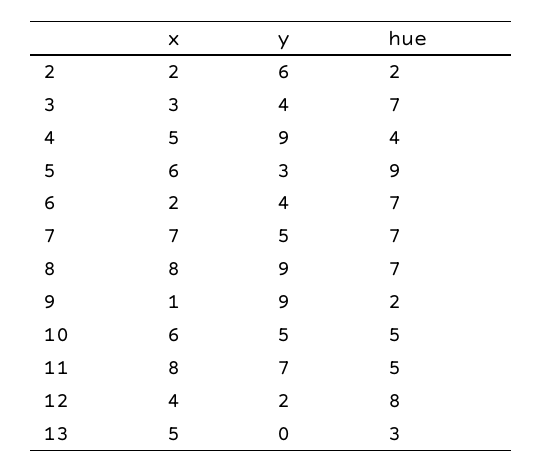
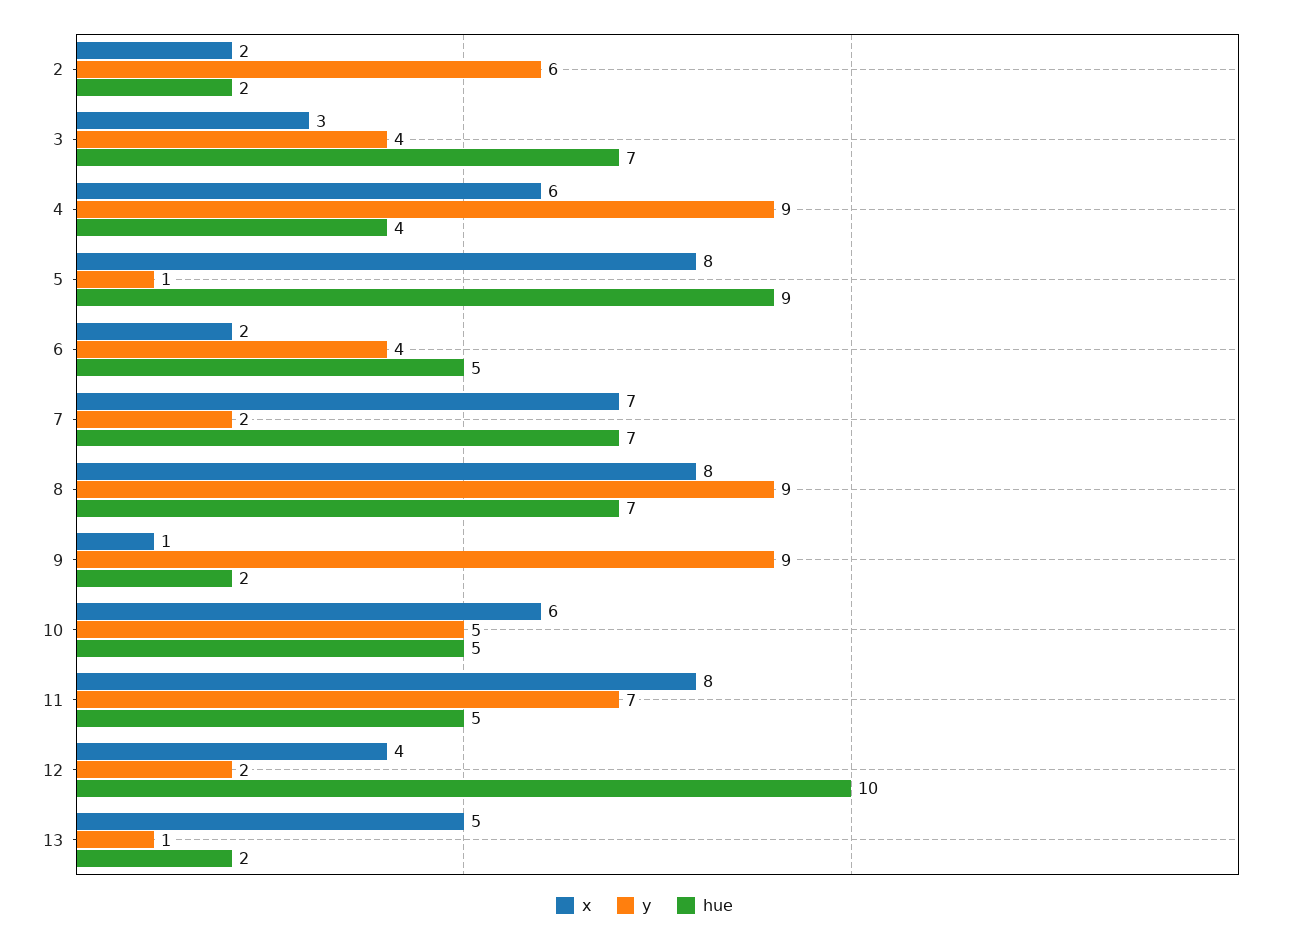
  {
    "x": {
      "2": 2,
      "3": 3,
-     "4": 5,
+     "4": 6,
-     "5": 6,
+     "5": 8,
      "6": 2,
      "7": 7,
      "8": 8,
      "9": 1,
      "10": 6,
      "11": 8,
      "12": 4,
      "13": 5
    },
    "y": {
      "2": 6,
      "3": 4,
      "4": 9,
-     "5": 3,
+     "5": 1,
      "6": 4,
-     "7": 5,
+     "7": 2,
      "8": 9,
      "9": 9,
      "10": 5,
      "11": 7,
      "12": 2,
-     "13": 0
+     "13": 1
    },
    "hue": {
      "2": 2,
      "3": 7,
      "4": 4,
      "5": 9,
-     "6": 7,
+     "6": 5,
      "7": 7,
      "8": 7,
      "9": 2,
      "10": 5,
      "11": 5,
-     "12": 8,
+     "12": 10,
-     "13": 3
+     "13": 2
    }
  }

